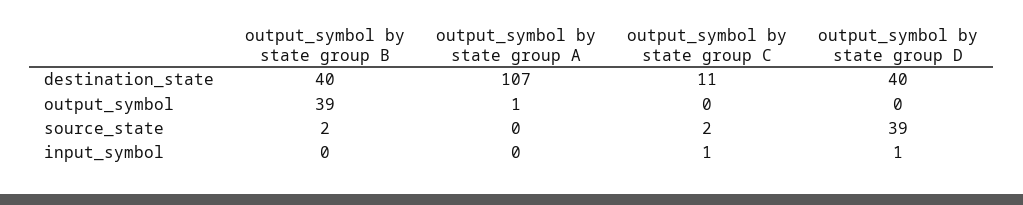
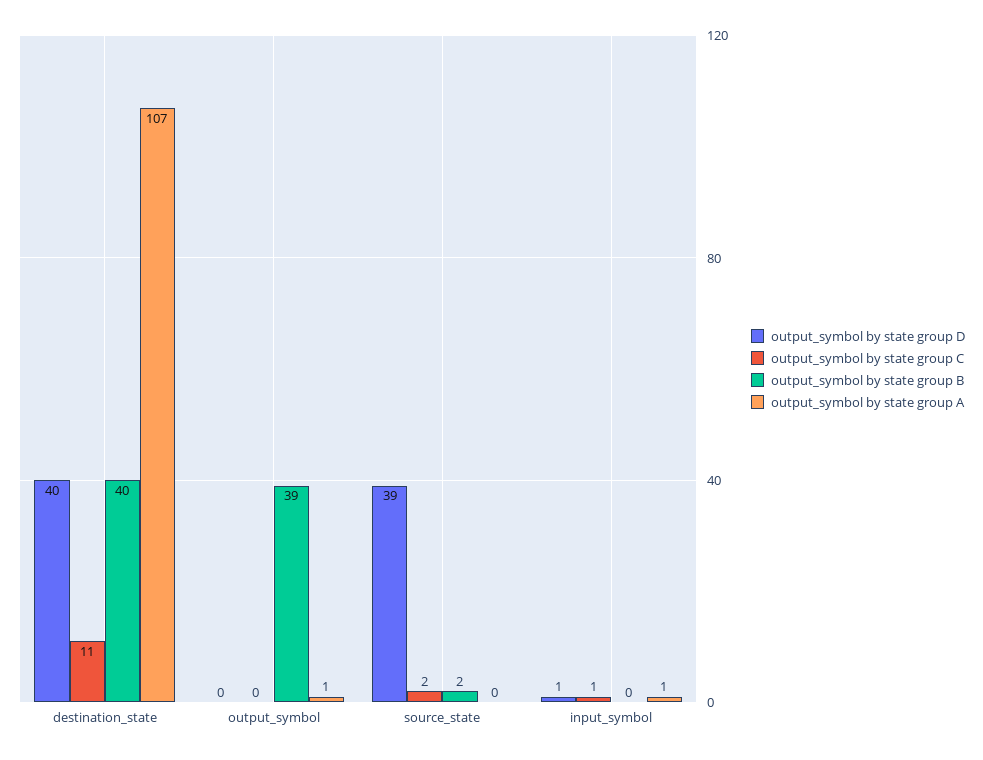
  {
    "output_symbol by state group B": {
      "destination_state": 40,
      "output_symbol": 39,
      "source_state": 2,
      "input_symbol": 0
    },
    "output_symbol by state group A": {
      "destination_state": 107,
      "output_symbol": 1,
      "source_state": 0,
-     "input_symbol": 0
+     "input_symbol": 1
    },
    "output_symbol by state group C": {
      "destination_state": 11,
      "output_symbol": 0,
      "source_state": 2,
      "input_symbol": 1
    },
    "output_symbol by state group D": {
      "destination_state": 40,
      "output_symbol": 0,
      "source_state": 39,
      "input_symbol": 1
    }
  }

